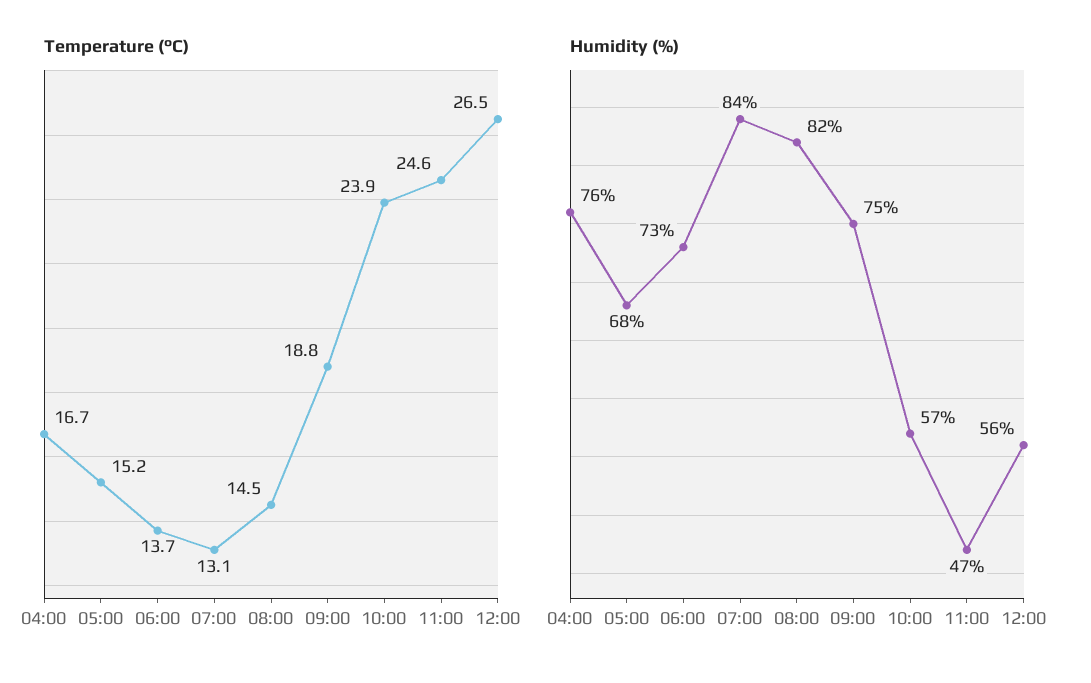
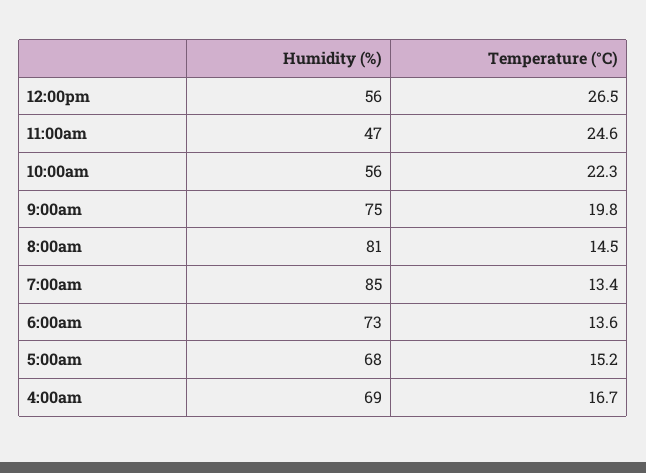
  {
    "Temperature (°C)": {
      "04:00": 16.7,
      "05:00": 15.2,
-     "06:00": 13.7,
+     "06:00": 13.6,
-     "07:00": 13.1,
+     "07:00": 13.4,
      "08:00": 14.5,
-     "09:00": 18.8,
+     "09:00": 19.8,
-     "10:00": 23.9,
+     "10:00": 22.3,
      "11:00": 24.6,
      "12:00": 26.5
    },
    "Humidity (%)": {
-     "04:00": 76,
+     "04:00": 69,
      "05:00": 68,
      "06:00": 73,
-     "07:00": 84,
+     "07:00": 85,
-     "08:00": 82,
+     "08:00": 81,
      "09:00": 75,
-     "10:00": 57,
+     "10:00": 56,
      "11:00": 47,
      "12:00": 56
    }
  }

